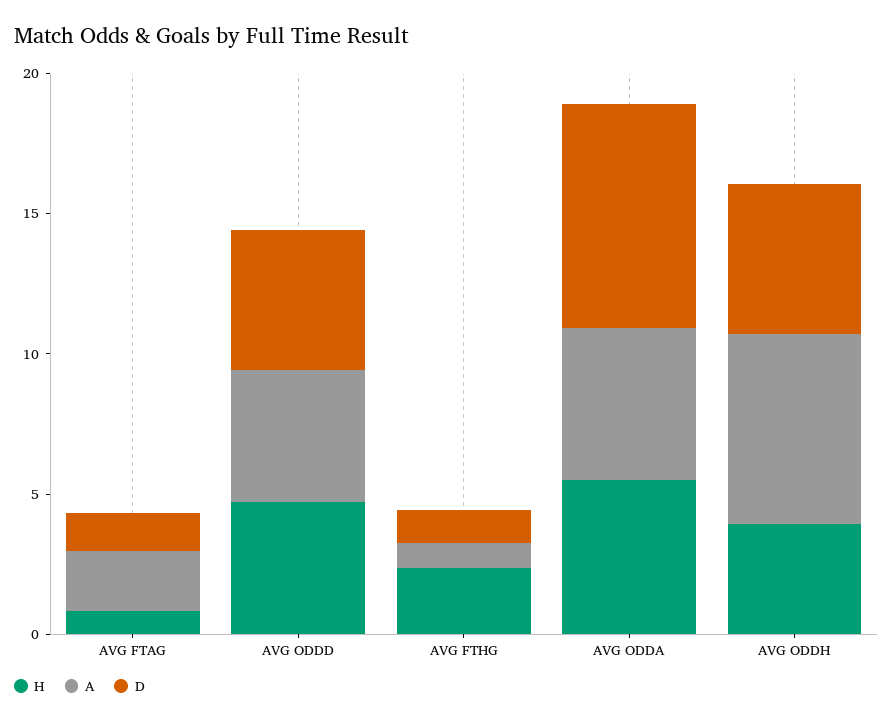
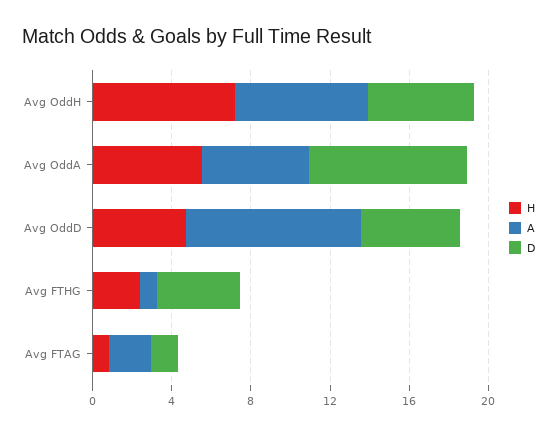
  {
    "H": {
      "AVG FTAG": 1,
      "AVG ODDD": 5,
      "AVG FTHG": 2,
      "AVG ODDA": 6,
-     "AVG ODDH": 4
+     "AVG ODDH": 7
    },
    "A": {
      "AVG FTAG": 2,
-     "AVG ODDD": 5,
+     "AVG ODDD": 9,
      "AVG FTHG": 1,
      "AVG ODDA": 5,
      "AVG ODDH": 7
    },
    "D": {
      "AVG FTAG": 1,
      "AVG ODDD": 5,
-     "AVG FTHG": 1,
+     "AVG FTHG": 4,
      "AVG ODDA": 8,
      "AVG ODDH": 5
    }
  }

